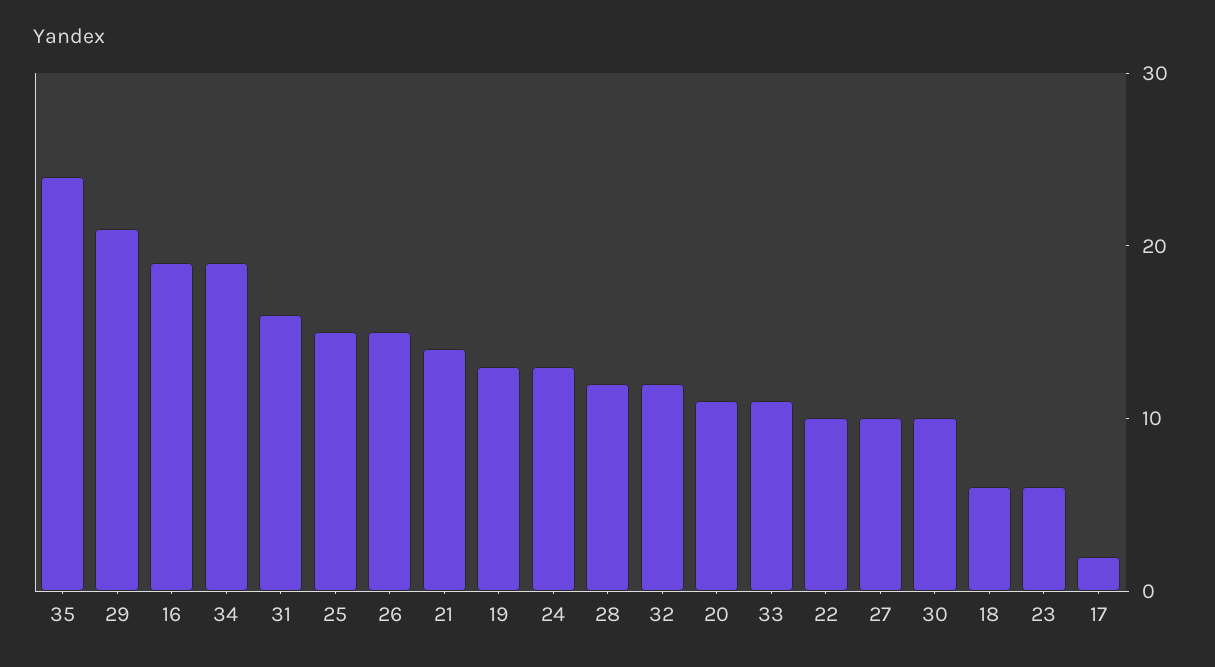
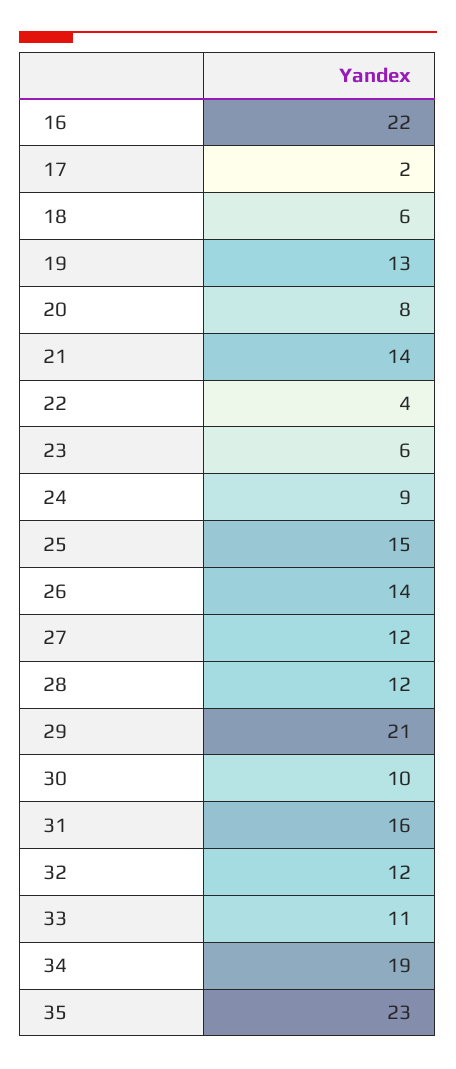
  {
-   "35": 24,
+   "35": 23,
    "29": 21,
-   "16": 19,
+   "16": 22,
    "34": 19,
    "31": 16,
    "25": 15,
-   "26": 15,
+   "26": 14,
    "21": 14,
    "19": 13,
-   "24": 13,
+   "24": 9,
    "28": 12,
    "32": 12,
-   "20": 11,
+   "20": 8,
    "33": 11,
-   "22": 10,
+   "22": 4,
-   "27": 10,
+   "27": 12,
    "30": 10,
    "18": 6,
    "23": 6,
    "17": 2
  }

